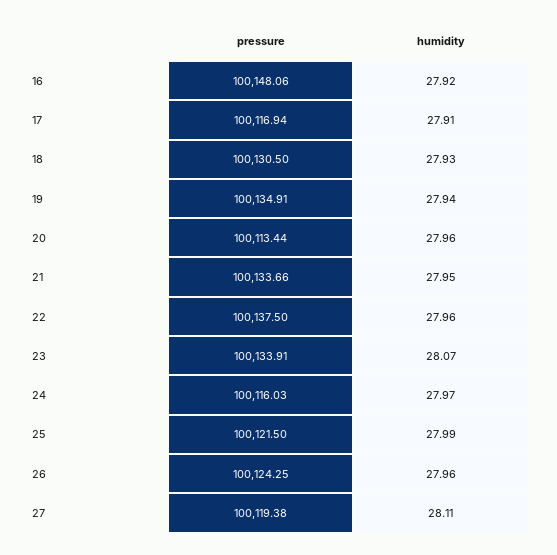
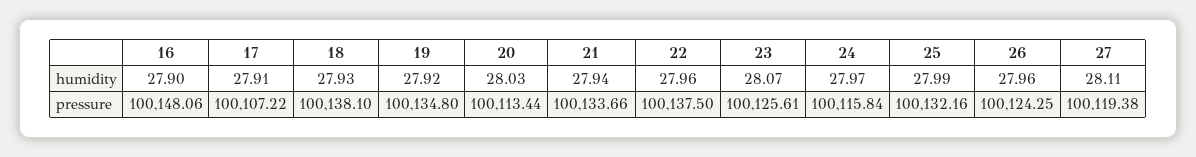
  {
    "pressure": {
      "16": 100148.06,
-     "17": 100116.94,
+     "17": 100107.22,
-     "18": 100130.5,
+     "18": 100138.1,
-     "19": 100134.91,
+     "19": 100134.8,
      "20": 100113.44,
      "21": 100133.66,
      "22": 100137.5,
-     "23": 100133.91,
+     "23": 100125.61,
-     "24": 100116.03,
+     "24": 100115.84,
-     "25": 100121.5,
+     "25": 100132.16,
      "26": 100124.25,
      "27": 100119.38
    },
    "humidity": {
-     "16": 27.92,
+     "16": 27.9,
      "17": 27.91,
      "18": 27.93,
-     "19": 27.94,
+     "19": 27.92,
-     "20": 27.96,
+     "20": 28.03,
-     "21": 27.95,
+     "21": 27.94,
      "22": 27.96,
      "23": 28.07,
      "24": 27.97,
      "25": 27.99,
      "26": 27.96,
      "27": 28.11
    }
  }

